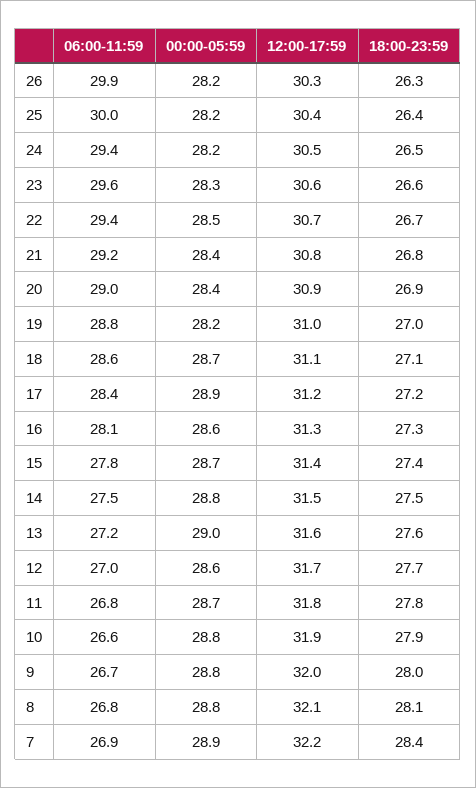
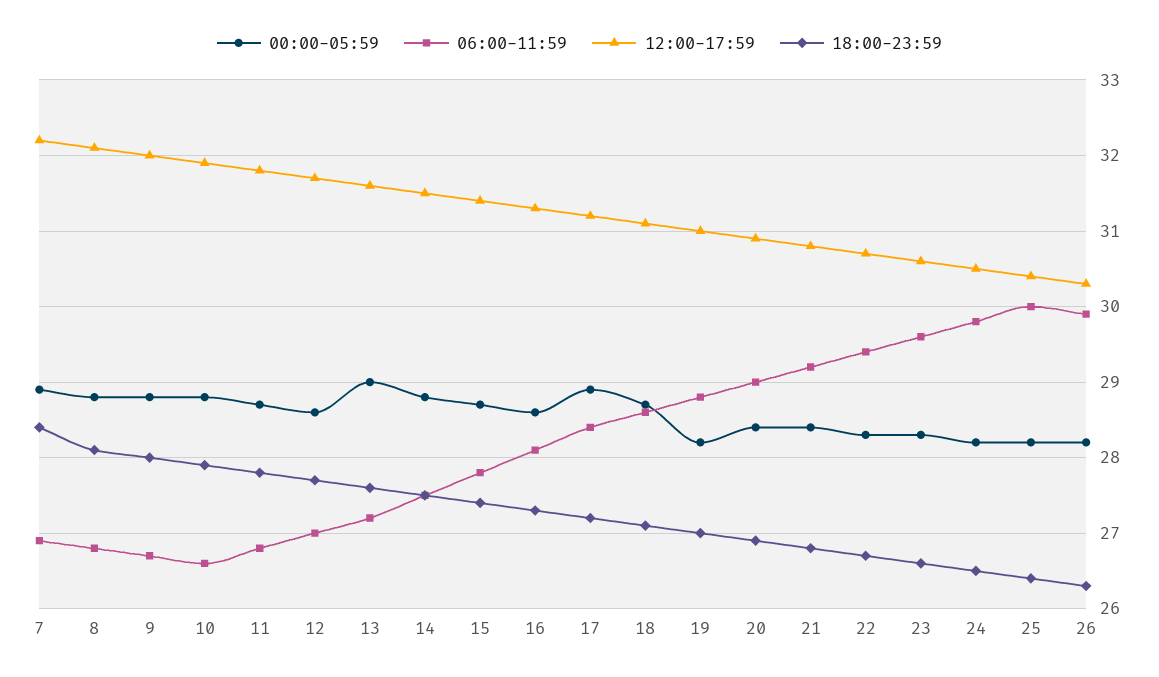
  {
    "06:00-11:59": {
      "26": 29.9,
      "25": 30,
-     "24": 29.4,
+     "24": 29.8,
      "23": 29.6,
      "22": 29.4,
      "21": 29.2,
      "20": 29,
      "19": 28.8,
      "18": 28.6,
      "17": 28.4,
      "16": 28.1,
      "15": 27.8,
      "14": 27.5,
      "13": 27.2,
      "12": 27,
      "11": 26.8,
      "10": 26.6,
      "9": 26.7,
      "8": 26.8,
      "7": 26.9
    },
    "00:00-05:59": {
      "26": 28.2,
      "25": 28.2,
      "24": 28.2,
      "23": 28.3,
-     "22": 28.5,
+     "22": 28.3,
      "21": 28.4,
      "20": 28.4,
      "19": 28.2,
      "18": 28.7,
      "17": 28.9,
      "16": 28.6,
      "15": 28.7,
      "14": 28.8,
      "13": 29,
      "12": 28.6,
      "11": 28.7,
      "10": 28.8,
      "9": 28.8,
      "8": 28.8,
      "7": 28.9
    },
    "12:00-17:59": {
      "26": 30.3,
      "25": 30.4,
      "24": 30.5,
      "23": 30.6,
      "22": 30.7,
      "21": 30.8,
      "20": 30.9,
      "19": 31,
      "18": 31.1,
      "17": 31.2,
      "16": 31.3,
      "15": 31.4,
      "14": 31.5,
      "13": 31.6,
      "12": 31.7,
      "11": 31.8,
      "10": 31.9,
      "9": 32,
      "8": 32.1,
      "7": 32.2
    },
    "18:00-23:59": {
      "26": 26.3,
      "25": 26.4,
      "24": 26.5,
      "23": 26.6,
      "22": 26.7,
      "21": 26.8,
      "20": 26.9,
      "19": 27,
      "18": 27.1,
      "17": 27.2,
      "16": 27.3,
      "15": 27.4,
      "14": 27.5,
      "13": 27.6,
      "12": 27.7,
      "11": 27.8,
      "10": 27.9,
      "9": 28,
      "8": 28.1,
      "7": 28.4
    }
  }

